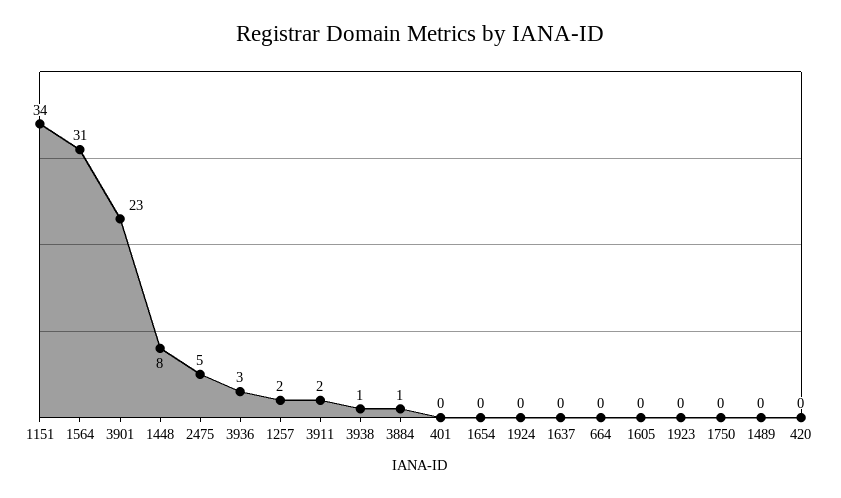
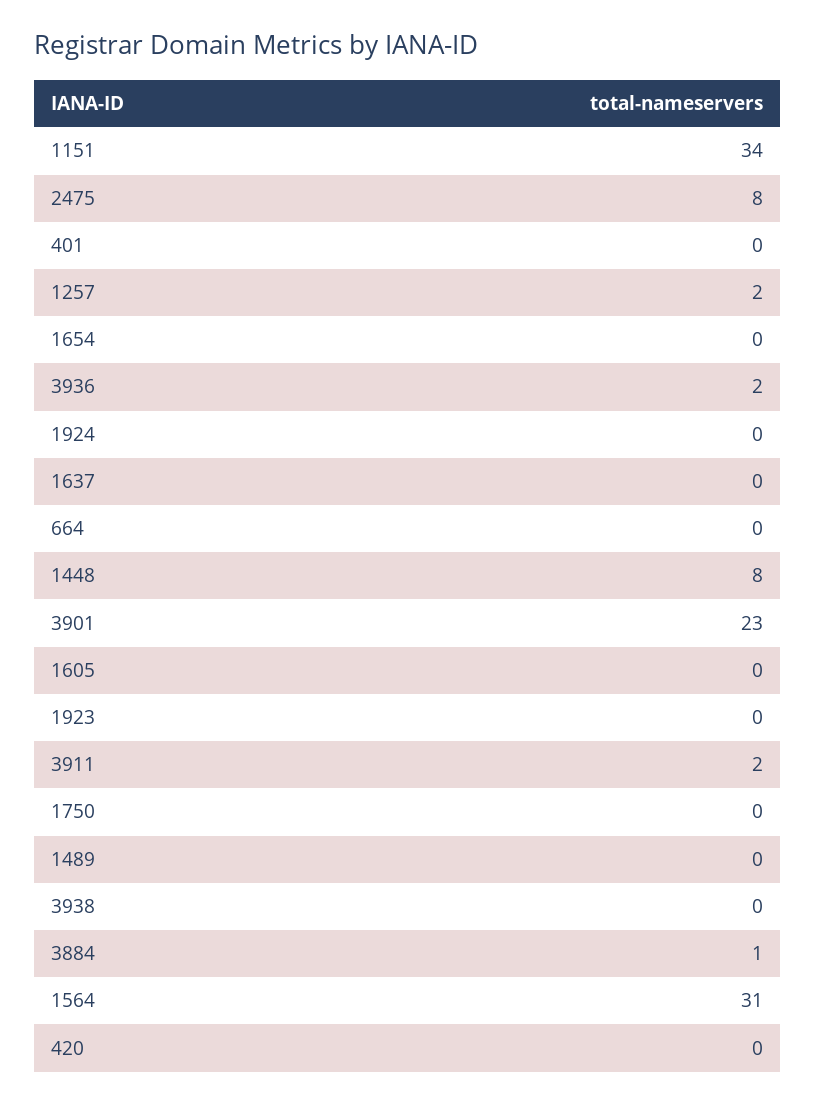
  {
    "1151": 34,
    "1564": 31,
    "3901": 23,
    "1448": 8,
-   "2475": 5,
+   "2475": 8,
-   "3936": 3,
+   "3936": 2,
    "1257": 2,
    "3911": 2,
-   "3938": 1,
+   "3938": 0,
    "3884": 1,
    "401": 0,
    "1654": 0,
    "1924": 0,
    "1637": 0,
    "664": 0,
    "1605": 0,
    "1923": 0,
    "1750": 0,
    "1489": 0,
    "420": 0
  }

